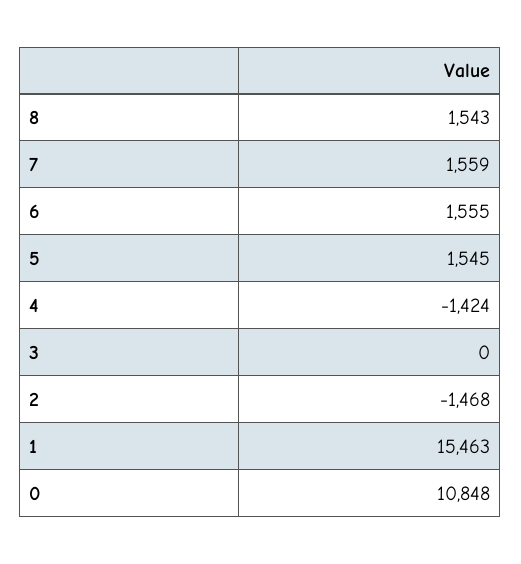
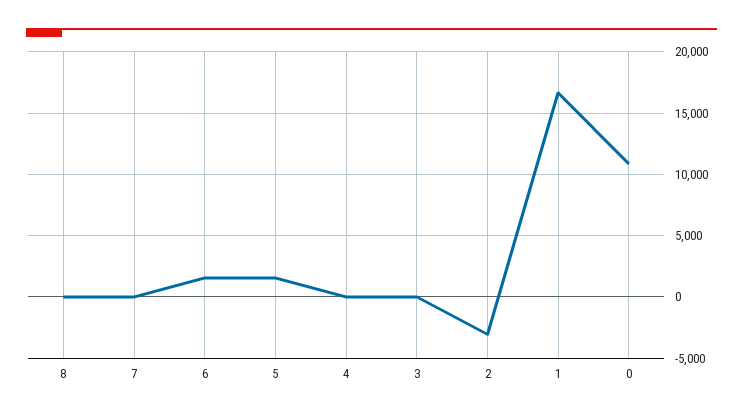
  {
-   "8": 1543,
+   "8": 0,
-   "7": 1559,
+   "7": 0,
    "6": 1555,
    "5": 1545,
-   "4": -1424,
+   "4": 0,
    "3": 0,
-   "2": -1468,
+   "2": -3000,
-   "1": 15463,
+   "1": 16500,
    "0": 10848
  }

